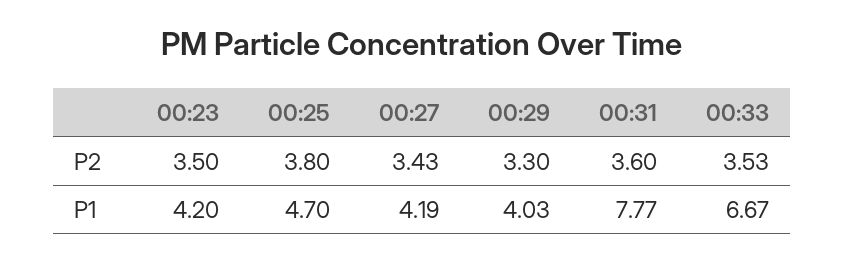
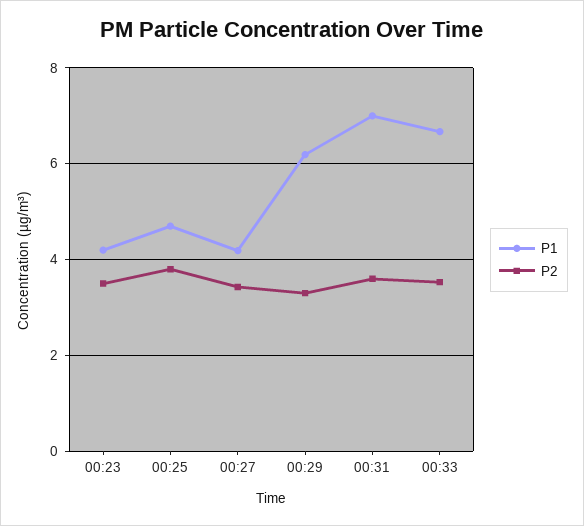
  {
    "P2": {
      "00:23": 3.5,
      "00:25": 3.8,
      "00:27": 3.43,
      "00:29": 3.3,
      "00:31": 3.6,
      "00:33": 3.53
    },
    "P1": {
      "00:23": 4.2,
      "00:25": 4.7,
      "00:27": 4.19,
-     "00:29": 4.03,
+     "00:29": 6.2,
-     "00:31": 7.77,
+     "00:31": 7,
      "00:33": 6.67
    }
  }

